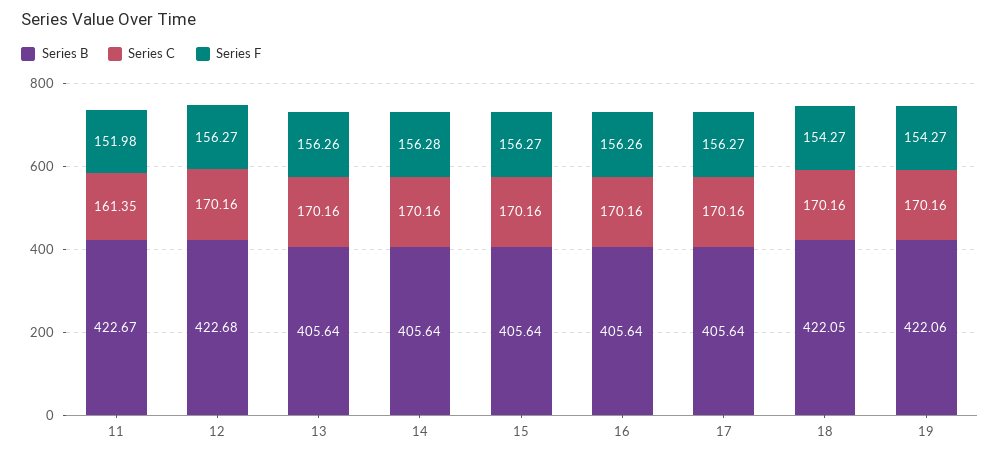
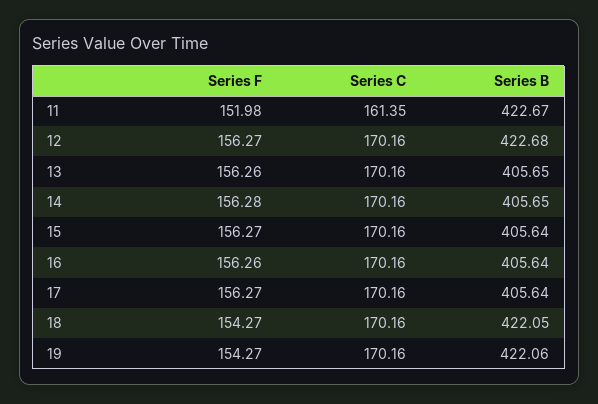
  {
    "Series B": {
      "11": 422.67,
      "12": 422.68,
-     "13": 405.64,
+     "13": 405.65,
-     "14": 405.64,
+     "14": 405.65,
      "15": 405.64,
      "16": 405.64,
      "17": 405.64,
      "18": 422.05,
      "19": 422.06
    },
    "Series C": {
      "11": 161.35,
      "12": 170.16,
      "13": 170.16,
      "14": 170.16,
      "15": 170.16,
      "16": 170.16,
      "17": 170.16,
      "18": 170.16,
      "19": 170.16
    },
    "Series F": {
      "11": 151.98,
      "12": 156.27,
      "13": 156.26,
      "14": 156.28,
      "15": 156.27,
      "16": 156.26,
      "17": 156.27,
      "18": 154.27,
      "19": 154.27
    }
  }

